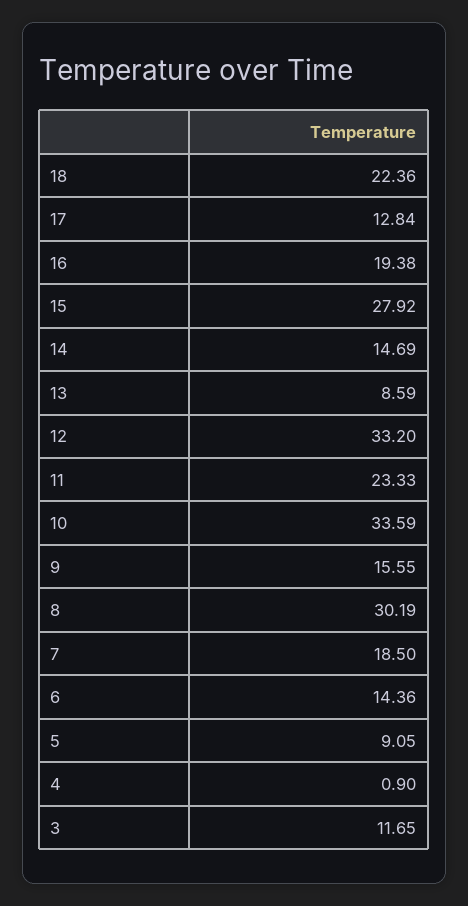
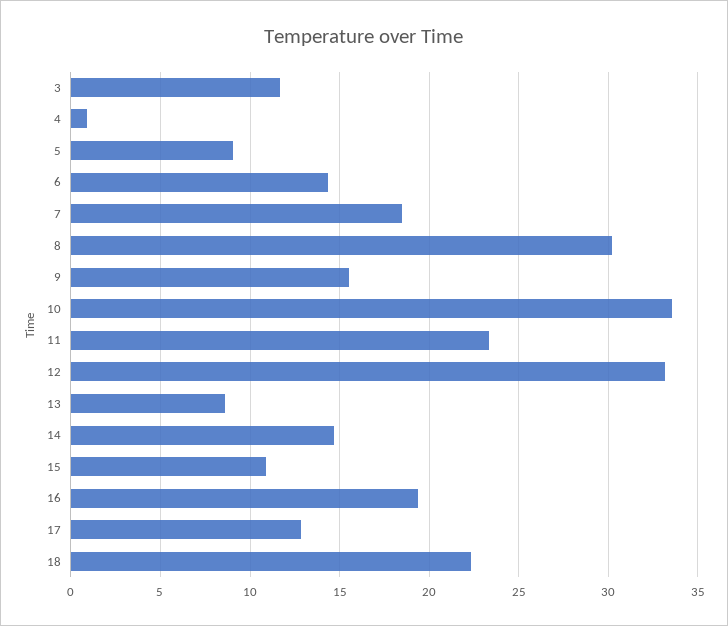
  {
    "18": 22.36,
    "17": 12.84,
    "16": 19.38,
-   "15": 27.92,
+   "15": 11,
    "14": 14.69,
    "13": 8.59,
    "12": 33.2,
    "11": 23.33,
    "10": 33.59,
    "9": 15.55,
    "8": 30.19,
    "7": 18.5,
    "6": 14.36,
    "5": 9.05,
    "4": 0.9,
    "3": 11.65
  }

